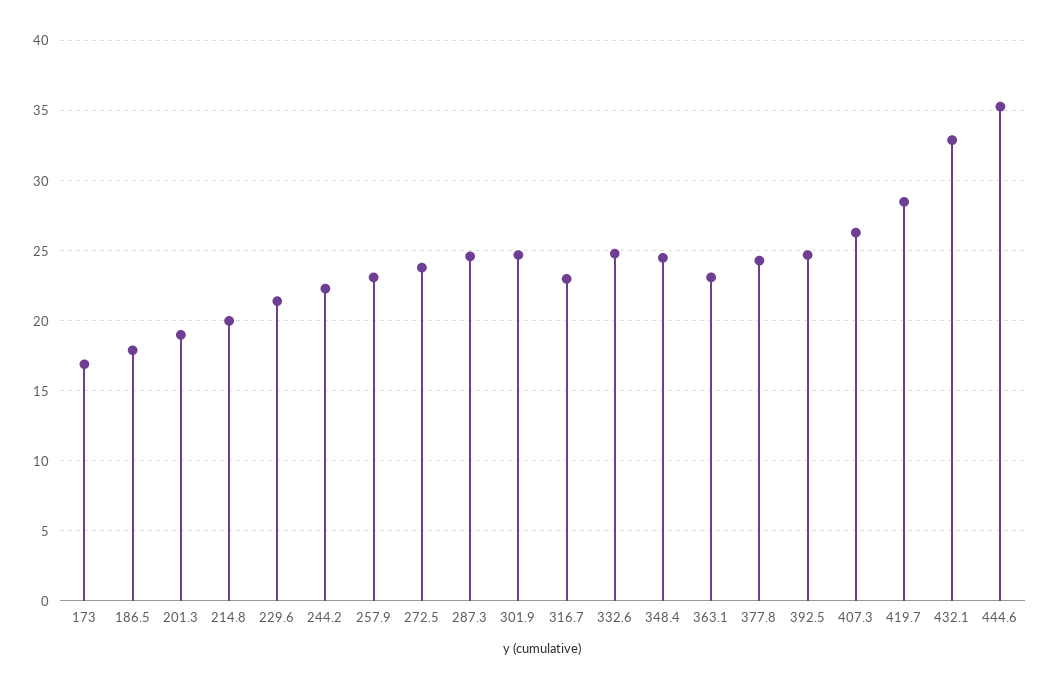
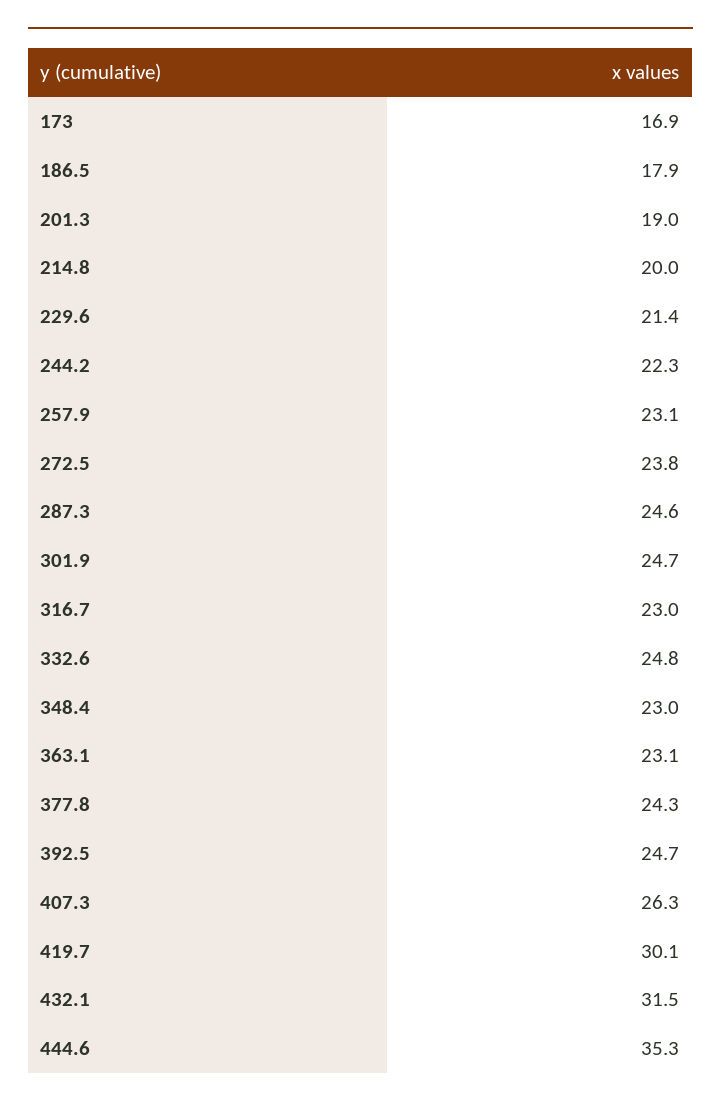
  {
    "173": 16.9,
    "186.5": 17.9,
    "201.3": 19,
    "214.8": 20,
    "229.6": 21.4,
    "244.2": 22.3,
    "257.9": 23.1,
    "272.5": 23.8,
    "287.3": 24.6,
    "301.9": 24.7,
    "316.7": 23,
    "332.6": 24.8,
-   "348.4": 24.5,
+   "348.4": 23,
    "363.1": 23.1,
    "377.8": 24.3,
    "392.5": 24.7,
    "407.3": 26.3,
-   "419.7": 28.5,
+   "419.7": 30.1,
-   "432.1": 33,
+   "432.1": 31.5,
    "444.6": 35.3
  }

